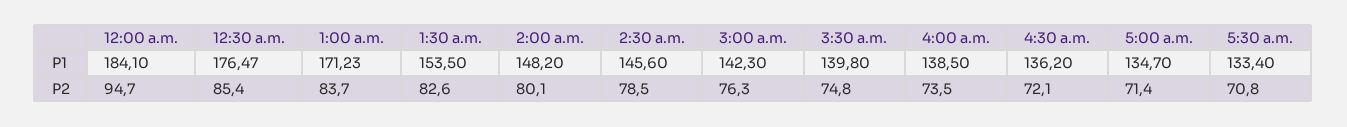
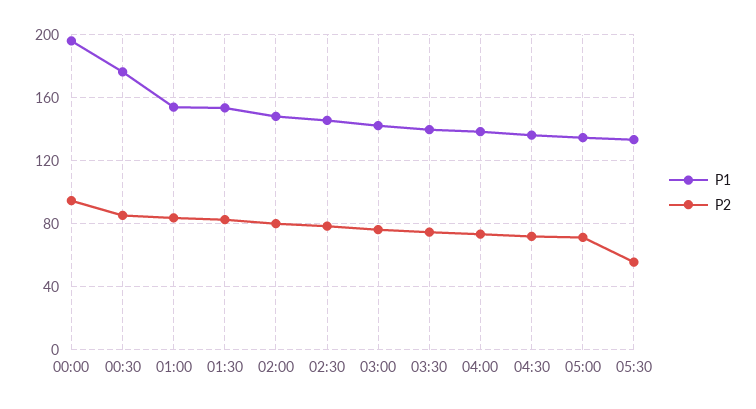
  {
    "P1": {
-     "12:00 a.m.": 184.1,
+     "12:00 a.m.": 195,
      "12:30 a.m.": 176.47,
-     "1:00 a.m.": 171.23,
+     "1:00 a.m.": 155,
      "1:30 a.m.": 153.5,
      "2:00 a.m.": 148.2,
      "2:30 a.m.": 145.6,
      "3:00 a.m.": 142.3,
      "3:30 a.m.": 139.8,
      "4:00 a.m.": 138.5,
      "4:30 a.m.": 136.2,
      "5:00 a.m.": 134.7,
      "5:30 a.m.": 133.4
    },
    "P2": {
      "12:00 a.m.": 94.7,
      "12:30 a.m.": 85.4,
      "1:00 a.m.": 83.7,
      "1:30 a.m.": 82.6,
      "2:00 a.m.": 80.1,
      "2:30 a.m.": 78.5,
      "3:00 a.m.": 76.3,
      "3:30 a.m.": 74.8,
      "4:00 a.m.": 73.5,
      "4:30 a.m.": 72.1,
      "5:00 a.m.": 71.4,
-     "5:30 a.m.": 70.8
+     "5:30 a.m.": 55
    }
  }

